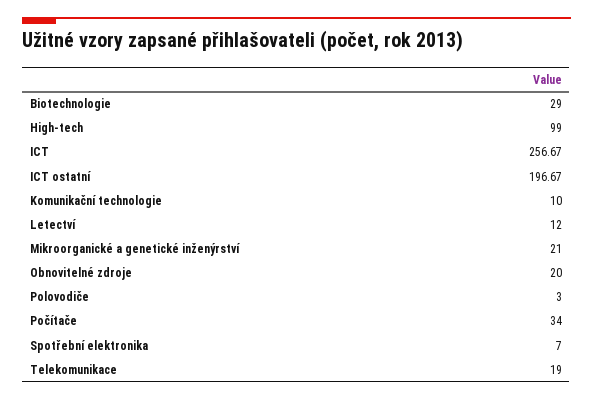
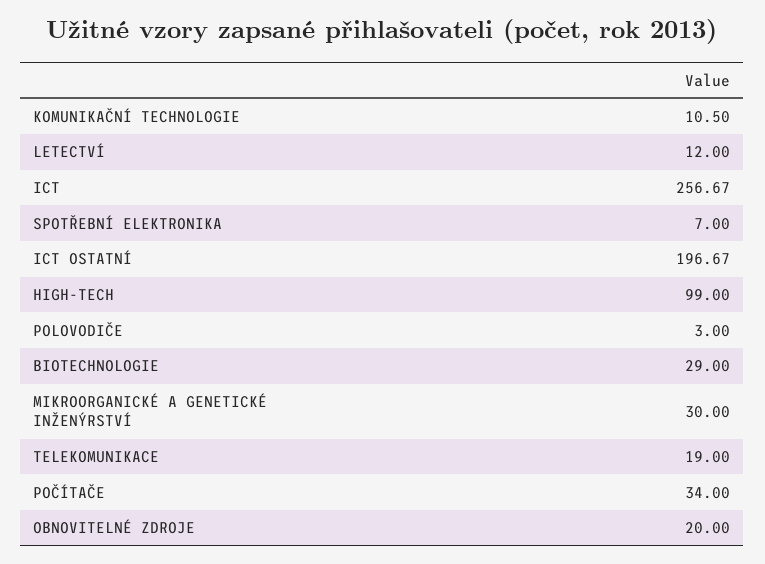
  {
    "Biotechnologie": 29,
    "High-tech": 99,
    "ICT": 256.67,
    "ICT ostatní": 196.67,
-   "Komunikační technologie": 10,
+   "Komunikační technologie": 10.5,
    "Letectví": 12,
-   "Mikroorganické a genetické inženýrství": 21,
+   "Mikroorganické a genetické inženýrství": 30,
    "Obnovitelné zdroje": 20,
    "Polovodiče": 3,
    "Počítače": 34,
    "Spotřební elektronika": 7,
    "Telekomunikace": 19
  }

